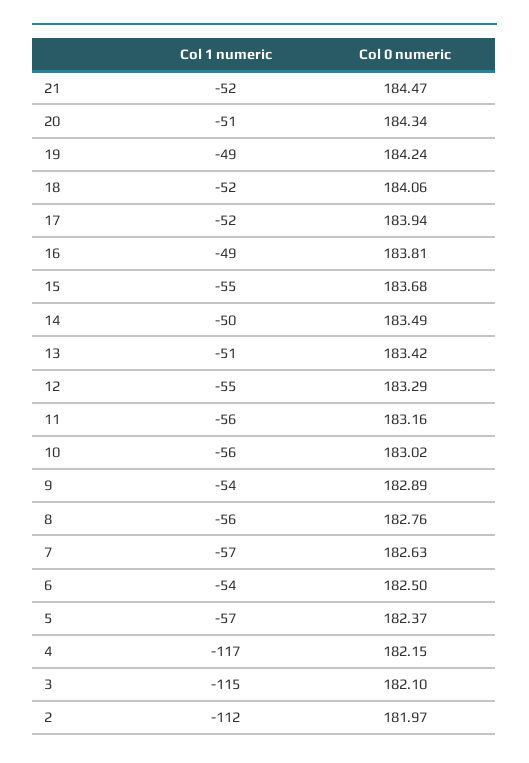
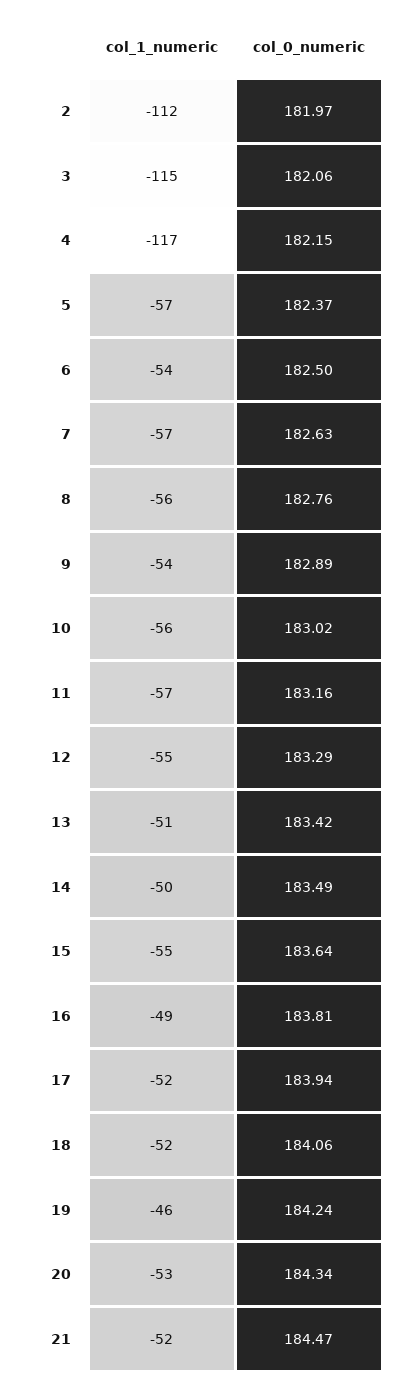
  {
    "Col 1 numeric": {
      "21": -52,
-     "20": -51,
+     "20": -53,
-     "19": -49,
+     "19": -46,
      "18": -52,
      "17": -52,
      "16": -49,
      "15": -55,
      "14": -50,
      "13": -51,
      "12": -55,
-     "11": -56,
+     "11": -57,
      "10": -56,
      "9": -54,
      "8": -56,
      "7": -57,
      "6": -54,
      "5": -57,
      "4": -117,
      "3": -115,
      "2": -112
    },
    "Col 0 numeric": {
      "21": 184.47,
      "20": 184.34,
      "19": 184.24,
      "18": 184.06,
      "17": 183.94,
      "16": 183.81,
-     "15": 183.68,
+     "15": 183.64,
      "14": 183.49,
      "13": 183.42,
      "12": 183.29,
      "11": 183.16,
      "10": 183.02,
      "9": 182.89,
      "8": 182.76,
      "7": 182.63,
      "6": 182.5,
      "5": 182.37,
      "4": 182.15,
-     "3": 182.1,
+     "3": 182.06,
      "2": 181.97
    }
  }

